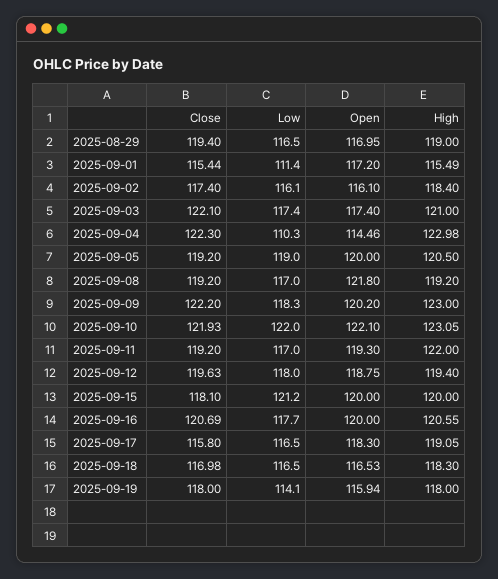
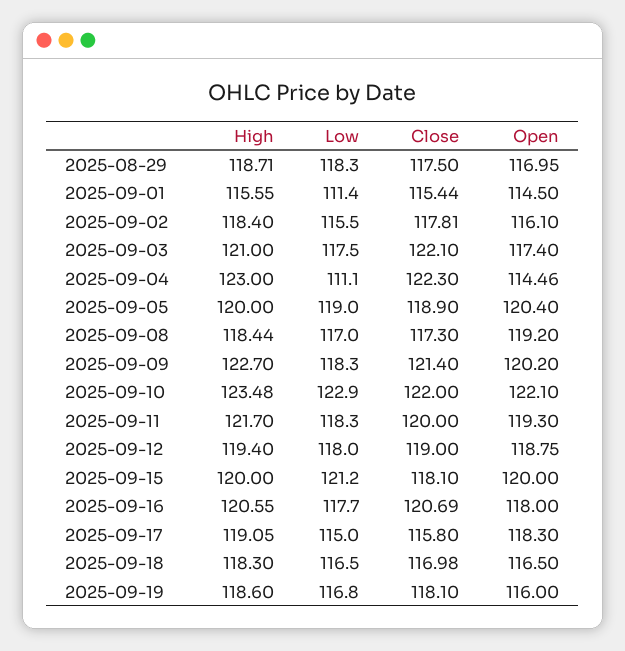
  {
    "Close": {
-     "2025-08-29": 119.4,
+     "2025-08-29": 117.5,
      "2025-09-01": 115.44,
-     "2025-09-02": 117.4,
+     "2025-09-02": 117.81,
      "2025-09-03": 122.1,
      "2025-09-04": 122.3,
-     "2025-09-05": 119.2,
+     "2025-09-05": 118.9,
-     "2025-09-08": 119.2,
+     "2025-09-08": 117.3,
-     "2025-09-09": 122.2,
+     "2025-09-09": 121.4,
-     "2025-09-10": 121.93,
+     "2025-09-10": 122,
-     "2025-09-11": 119.2,
+     "2025-09-11": 120,
-     "2025-09-12": 119.63,
+     "2025-09-12": 119,
      "2025-09-15": 118.1,
      "2025-09-16": 120.69,
      "2025-09-17": 115.8,
      "2025-09-18": 116.98,
-     "2025-09-19": 118
+     "2025-09-19": 118.1
    },
    "Low": {
-     "2025-08-29": 116.5,
+     "2025-08-29": 118.3,
      "2025-09-01": 111.4,
-     "2025-09-02": 116.1,
+     "2025-09-02": 115.5,
-     "2025-09-03": 117.4,
+     "2025-09-03": 117.5,
-     "2025-09-04": 110.3,
+     "2025-09-04": 111.1,
      "2025-09-05": 119,
      "2025-09-08": 117,
      "2025-09-09": 118.3,
-     "2025-09-10": 122,
+     "2025-09-10": 122.9,
-     "2025-09-11": 117,
+     "2025-09-11": 118.3,
      "2025-09-12": 118,
      "2025-09-15": 121.2,
      "2025-09-16": 117.7,
-     "2025-09-17": 116.5,
+     "2025-09-17": 115,
      "2025-09-18": 116.5,
-     "2025-09-19": 114.1
+     "2025-09-19": 116.8
    },
    "Open": {
      "2025-08-29": 116.95,
-     "2025-09-01": 117.2,
+     "2025-09-01": 114.5,
      "2025-09-02": 116.1,
      "2025-09-03": 117.4,
      "2025-09-04": 114.46,
-     "2025-09-05": 120,
+     "2025-09-05": 120.4,
-     "2025-09-08": 121.8,
+     "2025-09-08": 119.2,
      "2025-09-09": 120.2,
      "2025-09-10": 122.1,
      "2025-09-11": 119.3,
      "2025-09-12": 118.75,
      "2025-09-15": 120,
-     "2025-09-16": 120,
+     "2025-09-16": 118,
      "2025-09-17": 118.3,
-     "2025-09-18": 116.53,
+     "2025-09-18": 116.5,
-     "2025-09-19": 115.94
+     "2025-09-19": 116
    },
    "High": {
-     "2025-08-29": 119,
+     "2025-08-29": 118.71,
-     "2025-09-01": 115.49,
+     "2025-09-01": 115.55,
      "2025-09-02": 118.4,
      "2025-09-03": 121,
-     "2025-09-04": 122.98,
+     "2025-09-04": 123,
-     "2025-09-05": 120.5,
+     "2025-09-05": 120,
-     "2025-09-08": 119.2,
+     "2025-09-08": 118.44,
-     "2025-09-09": 123,
+     "2025-09-09": 122.7,
-     "2025-09-10": 123.05,
+     "2025-09-10": 123.48,
-     "2025-09-11": 122,
+     "2025-09-11": 121.7,
      "2025-09-12": 119.4,
      "2025-09-15": 120,
      "2025-09-16": 120.55,
      "2025-09-17": 119.05,
      "2025-09-18": 118.3,
-     "2025-09-19": 118
+     "2025-09-19": 118.6
    }
  }

